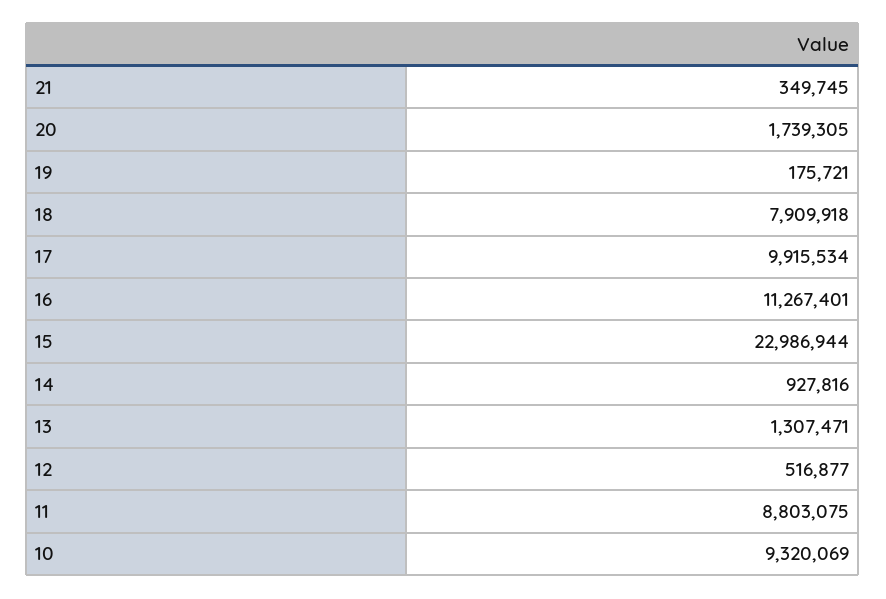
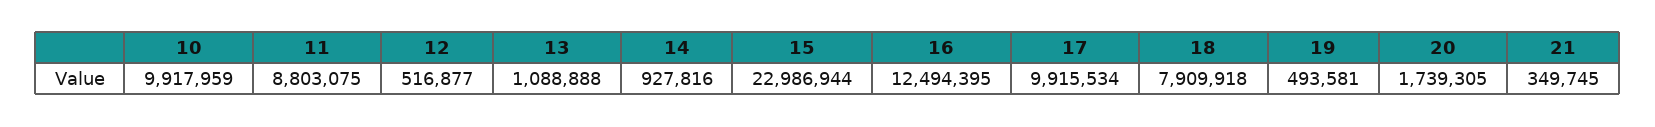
  {
    "21": 349745,
    "20": 1739305,
-   "19": 175721,
+   "19": 493581,
    "18": 7909918,
    "17": 9915534,
-   "16": 11267401,
+   "16": 12494395,
    "15": 22986944,
    "14": 927816,
-   "13": 1307471,
+   "13": 1088888,
    "12": 516877,
    "11": 8803075,
-   "10": 9320069
+   "10": 9917959
  }

